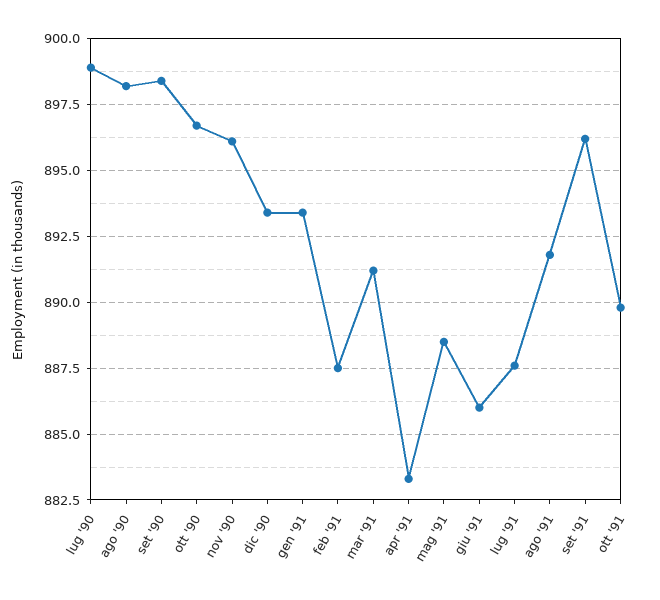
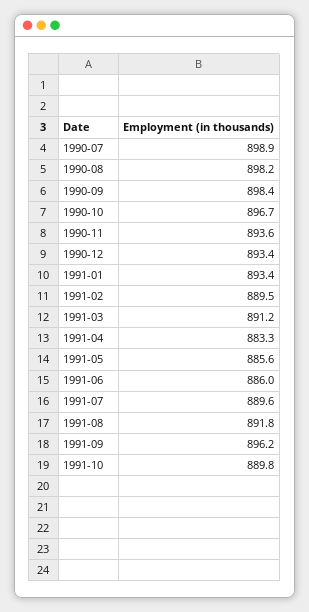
  {
    "lug '90": 898.9,
    "ago '90": 898.2,
    "set '90": 898.4,
    "ott '90": 896.7,
-   "nov '90": 896,
+   "nov '90": 893.6,
    "dic '90": 893.4,
    "gen '91": 893.4,
-   "feb '91": 887.5,
+   "feb '91": 889.5,
    "mar '91": 891.2,
    "apr '91": 883.3,
-   "mag '91": 888.5,
+   "mag '91": 885.6,
    "giu '91": 886,
-   "lug '91": 887.5,
+   "lug '91": 889.6,
    "ago '91": 891.8,
    "set '91": 896.2,
    "ott '91": 889.8
  }

